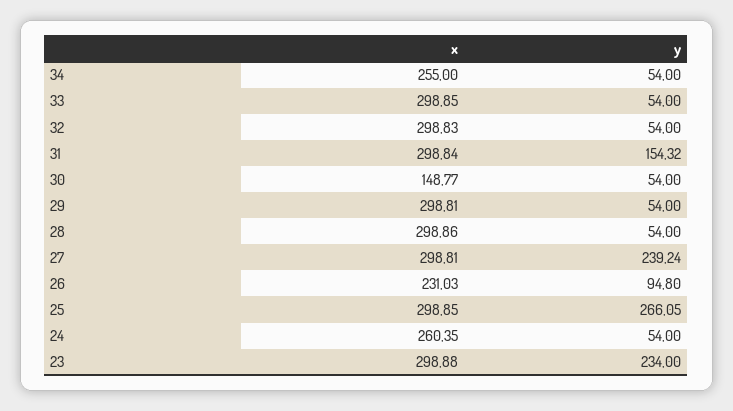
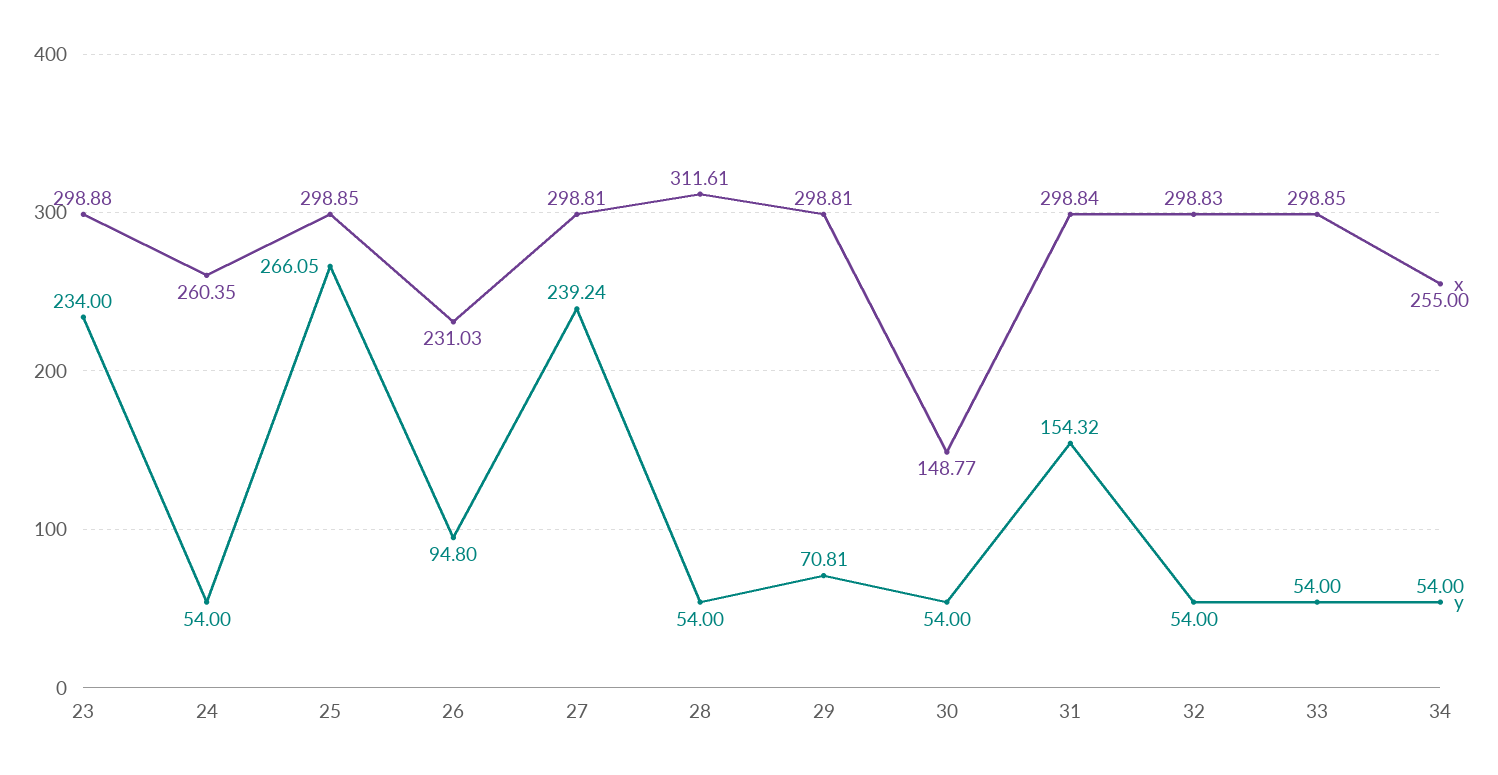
  {
    "x": {
      "34": 255,
      "33": 298.85,
      "32": 298.83,
      "31": 298.84,
      "30": 148.77,
      "29": 298.81,
-     "28": 298.86,
+     "28": 311.61,
      "27": 298.81,
      "26": 231.03,
      "25": 298.85,
      "24": 260.35,
      "23": 298.88
    },
    "y": {
      "34": 54,
      "33": 54,
      "32": 54,
      "31": 154.32,
      "30": 54,
-     "29": 54,
+     "29": 70.81,
      "28": 54,
      "27": 239.24,
      "26": 94.8,
      "25": 266.05,
      "24": 54,
      "23": 234
    }
  }

